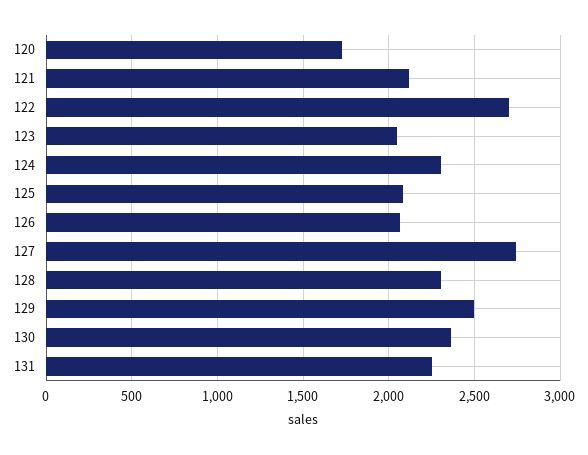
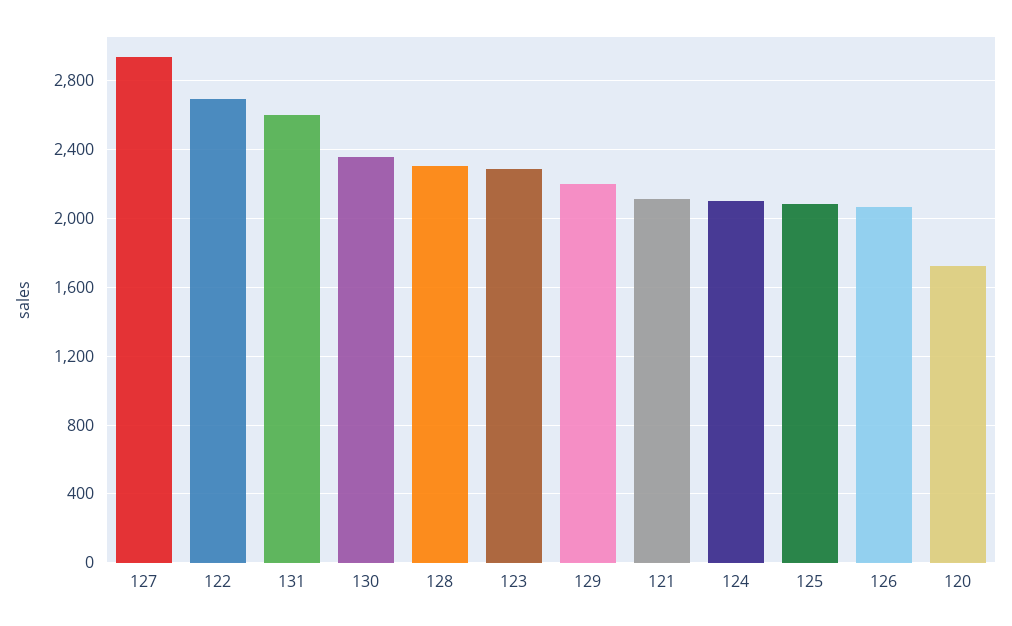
  {
    "120": 1750,
    "121": 2100,
    "122": 2700,
-   "123": 2050,
+   "123": 2300,
-   "124": 2300,
+   "124": 2100,
    "125": 2100,
    "126": 2050,
-   "127": 2750,
+   "127": 2950,
    "128": 2300,
-   "129": 2500,
+   "129": 2200,
    "130": 2350,
-   "131": 2250
+   "131": 2600
  }

